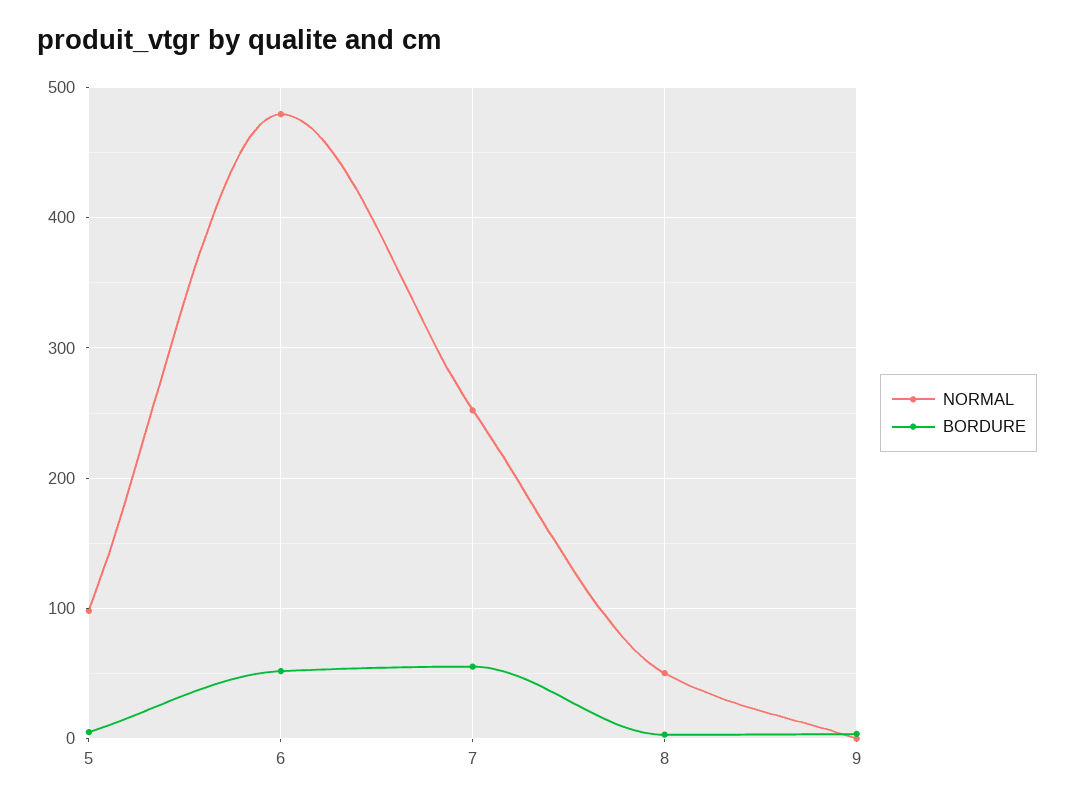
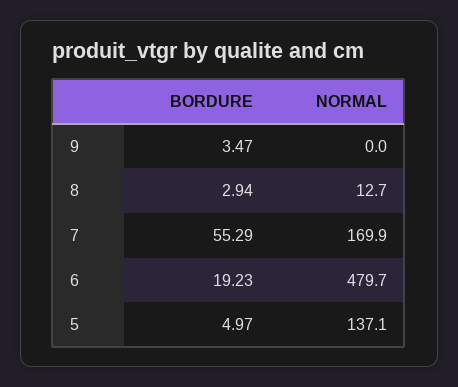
  {
    "NORMAL": {
-     "5": 100,
+     "5": 137.1,
      "6": 479.7,
-     "7": 250,
+     "7": 169.9,
-     "8": 50,
+     "8": 12.7,
      "9": 0
    },
    "BORDURE": {
      "5": 4.97,
-     "6": 50,
+     "6": 19.23,
      "7": 55.29,
      "8": 2.94,
      "9": 3.47
    }
  }

